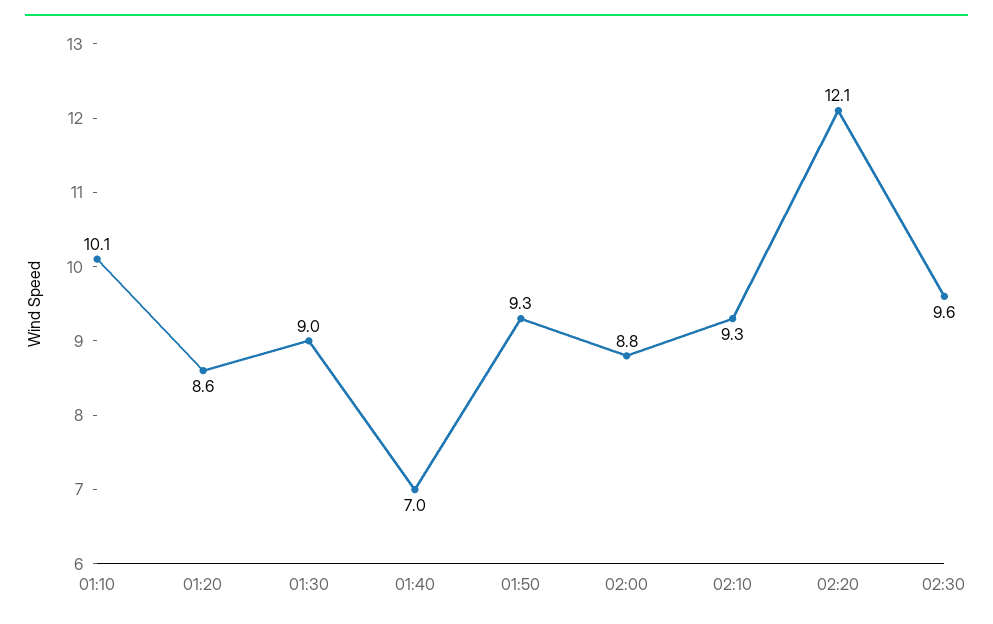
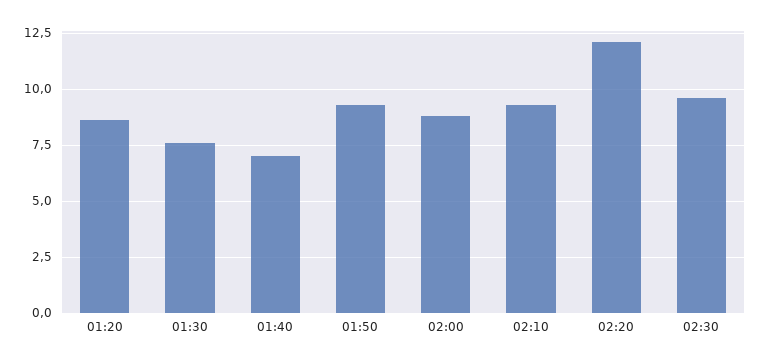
  {
-   "01:10": 10.1,
    "01:20": 8.6,
-   "01:30": 9,
+   "01:30": 7.5,
    "01:40": 7,
    "01:50": 9.3,
    "02:00": 8.8,
    "02:10": 9.3,
    "02:20": 12.1,
    "02:30": 9.6
  }

